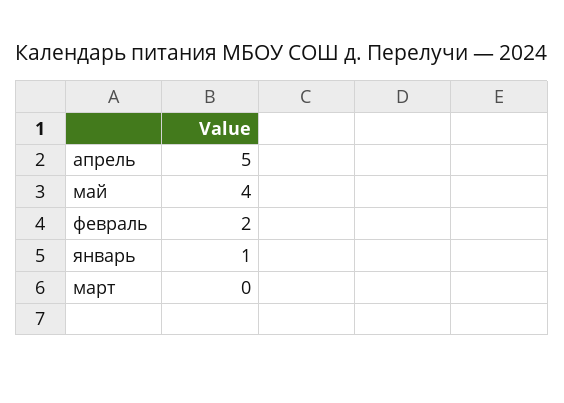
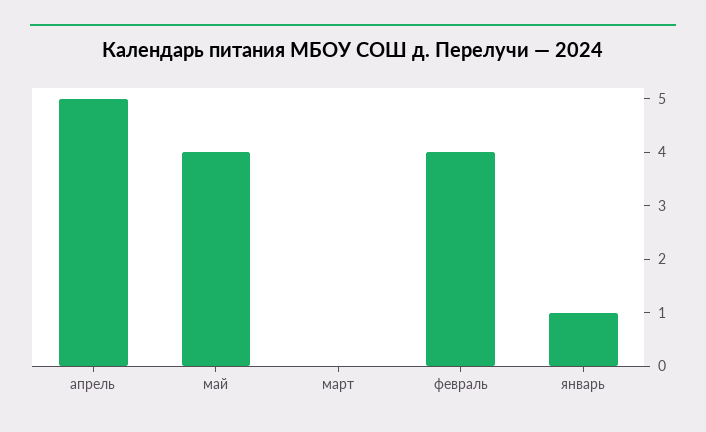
  {
    "апрель": 5,
    "май": 4,
-   "февраль": 2,
+   "февраль": 4,
    "январь": 1,
    "март": 0
  }

